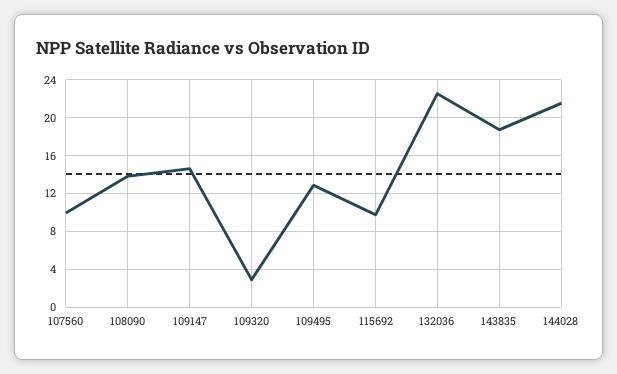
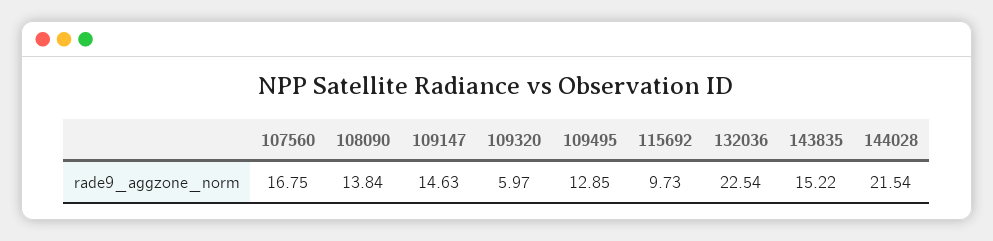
  {
-   "107560": 10,
+   "107560": 16.75,
    "108090": 13.84,
    "109147": 14.63,
-   "109320": 3,
+   "109320": 5.97,
    "109495": 12.85,
    "115692": 9.73,
    "132036": 22.54,
-   "143835": 19,
+   "143835": 15.22,
    "144028": 21.54
  }

